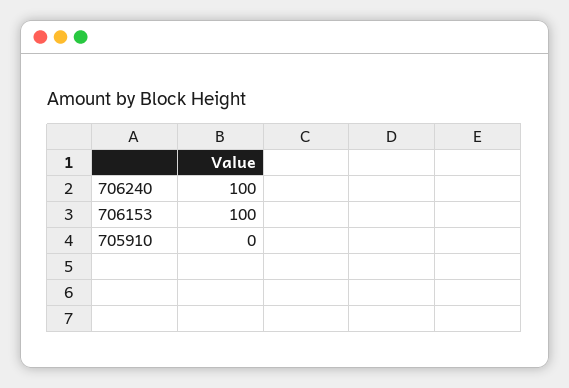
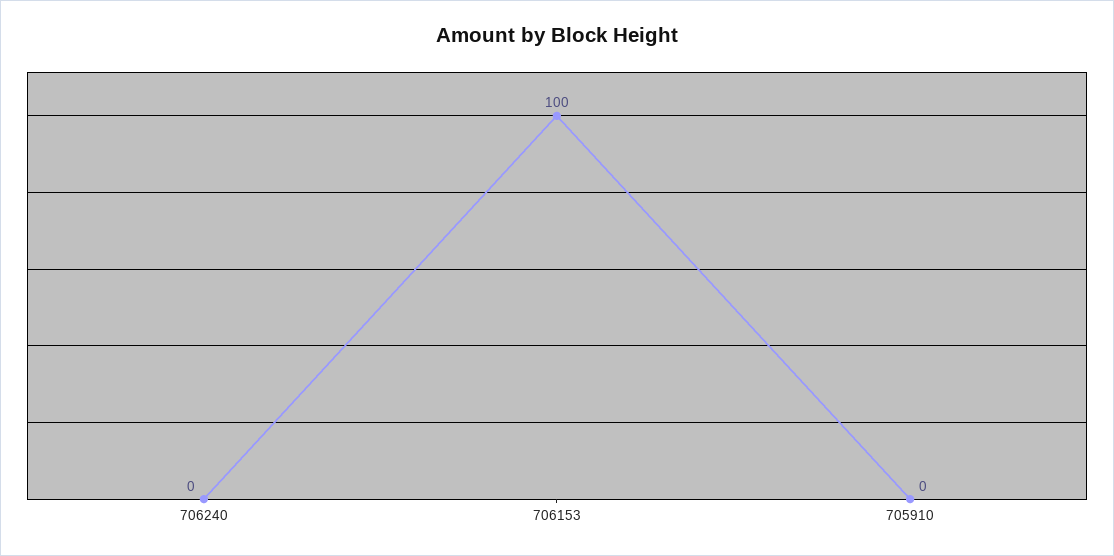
  {
-   "706240": 100,
+   "706240": 0,
    "706153": 100,
    "705910": 0
  }

